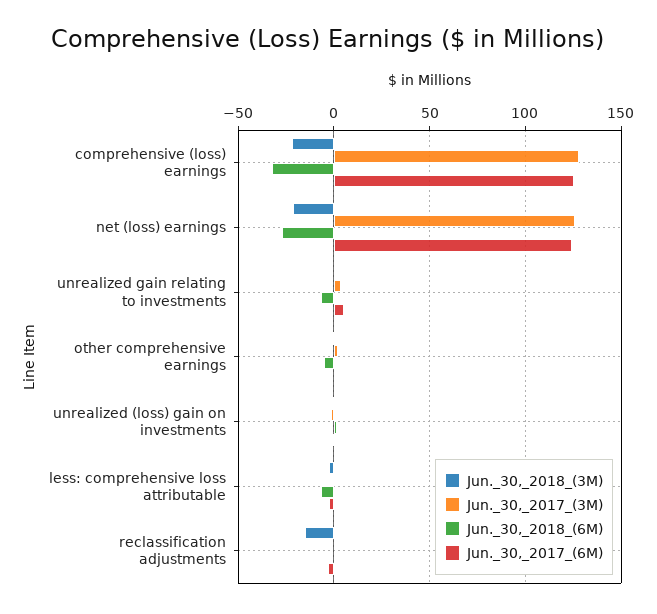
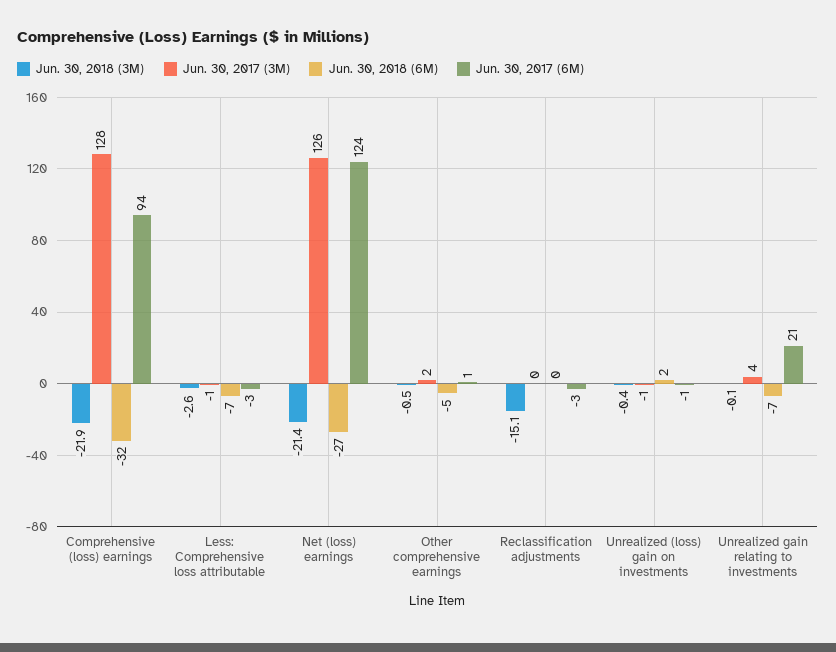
  {
    "Jun._30,_2018_(3M)": {
      "comprehensive (loss) earnings": -21.9,
      "net (loss) earnings": -21.4,
      "unrealized gain relating to investments": -0.1,
      "other comprehensive earnings": -0.5,
      "unrealized (loss) gain on investments": -0.4,
      "less: comprehensive loss attributable": -2.6,
      "reclassification adjustments": -15.1
    },
    "Jun._30,_2017_(3M)": {
      "comprehensive (loss) earnings": 128,
      "net (loss) earnings": 126,
      "unrealized gain relating to investments": 4,
      "other comprehensive earnings": 2,
      "unrealized (loss) gain on investments": -1,
      "less: comprehensive loss attributable": -1,
      "reclassification adjustments": 0
    },
    "Jun._30,_2018_(6M)": {
      "comprehensive (loss) earnings": -32,
      "net (loss) earnings": -27,
      "unrealized gain relating to investments": -7,
      "other comprehensive earnings": -5,
      "unrealized (loss) gain on investments": 2,
      "less: comprehensive loss attributable": -7,
      "reclassification adjustments": 0
    },
    "Jun._30,_2017_(6M)": {
-     "comprehensive (loss) earnings": 125,
+     "comprehensive (loss) earnings": 94,
      "net (loss) earnings": 124,
-     "unrealized gain relating to investments": 5,
+     "unrealized gain relating to investments": 21,
      "other comprehensive earnings": 1,
      "unrealized (loss) gain on investments": -1,
      "less: comprehensive loss attributable": -3,
      "reclassification adjustments": -3
    }
  }

